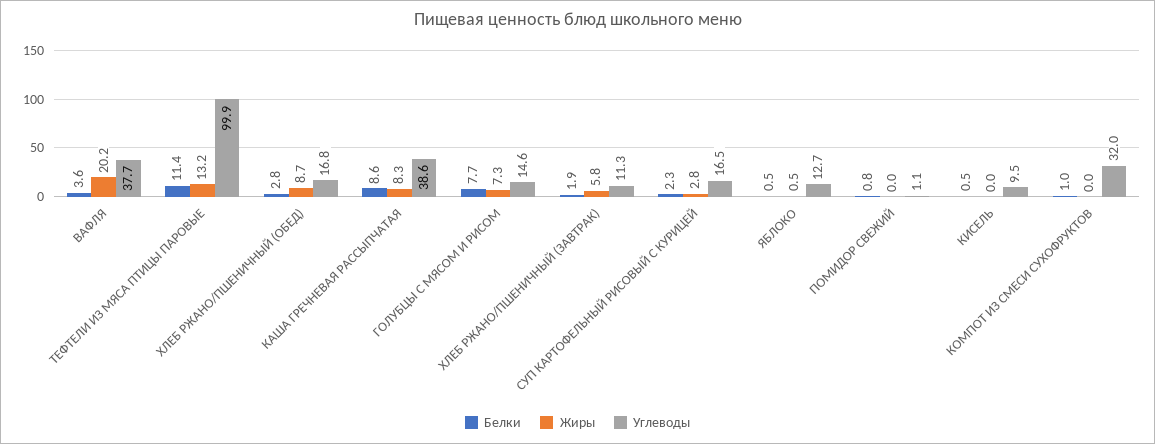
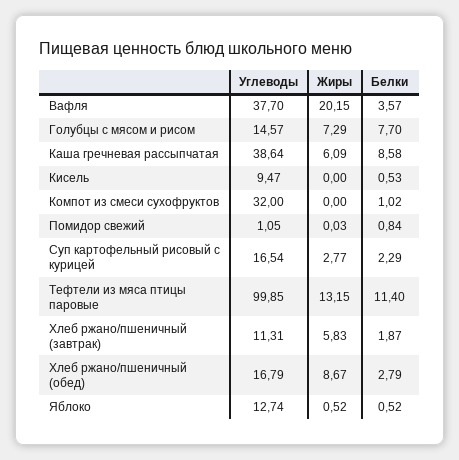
  {
    "Белки": {
      "ВАФЛЯ": 3.57,
      "ТЕФТЕЛИ ИЗ МЯСА ПТИЦЫ ПАРОВЫЕ": 11.4,
      "ХЛЕБ РЖАНО/ПШЕНИЧНЫЙ (ОБЕД)": 2.79,
      "КАША ГРЕЧНЕВАЯ РАССЫПЧАТАЯ": 8.58,
      "ГОЛУБЦЫ С МЯСОМ И РИСОМ": 7.7,
      "ХЛЕБ РЖАНО/ПШЕНИЧНЫЙ (ЗАВТРАК)": 1.87,
      "СУП КАРТОФЕЛЬНЫЙ РИСОВЫЙ С КУРИЦЕЙ": 2.29,
      "ЯБЛОКО": 0.52,
      "ПОМИДОР СВЕЖИЙ": 0.84,
      "КИСЕЛЬ": 0.53,
      "КОМПОТ ИЗ СМЕСИ СУХОФРУКТОВ": 1.02
    },
    "Жиры": {
      "ВАФЛЯ": 20.15,
      "ТЕФТЕЛИ ИЗ МЯСА ПТИЦЫ ПАРОВЫЕ": 13.15,
      "ХЛЕБ РЖАНО/ПШЕНИЧНЫЙ (ОБЕД)": 8.67,
-     "КАША ГРЕЧНЕВАЯ РАССЫПЧАТАЯ": 8.3,
+     "КАША ГРЕЧНЕВАЯ РАССЫПЧАТАЯ": 6.09,
      "ГОЛУБЦЫ С МЯСОМ И РИСОМ": 7.29,
      "ХЛЕБ РЖАНО/ПШЕНИЧНЫЙ (ЗАВТРАК)": 5.83,
      "СУП КАРТОФЕЛЬНЫЙ РИСОВЫЙ С КУРИЦЕЙ": 2.77,
      "ЯБЛОКО": 0.52,
      "ПОМИДОР СВЕЖИЙ": 0.03,
      "КИСЕЛЬ": 0,
      "КОМПОТ ИЗ СМЕСИ СУХОФРУКТОВ": 0
    },
    "Углеводы": {
      "ВАФЛЯ": 37.7,
      "ТЕФТЕЛИ ИЗ МЯСА ПТИЦЫ ПАРОВЫЕ": 99.85,
      "ХЛЕБ РЖАНО/ПШЕНИЧНЫЙ (ОБЕД)": 16.79,
      "КАША ГРЕЧНЕВАЯ РАССЫПЧАТАЯ": 38.64,
      "ГОЛУБЦЫ С МЯСОМ И РИСОМ": 14.57,
      "ХЛЕБ РЖАНО/ПШЕНИЧНЫЙ (ЗАВТРАК)": 11.31,
      "СУП КАРТОФЕЛЬНЫЙ РИСОВЫЙ С КУРИЦЕЙ": 16.54,
      "ЯБЛОКО": 12.74,
      "ПОМИДОР СВЕЖИЙ": 1.05,
      "КИСЕЛЬ": 9.47,
      "КОМПОТ ИЗ СМЕСИ СУХОФРУКТОВ": 32
    }
  }

